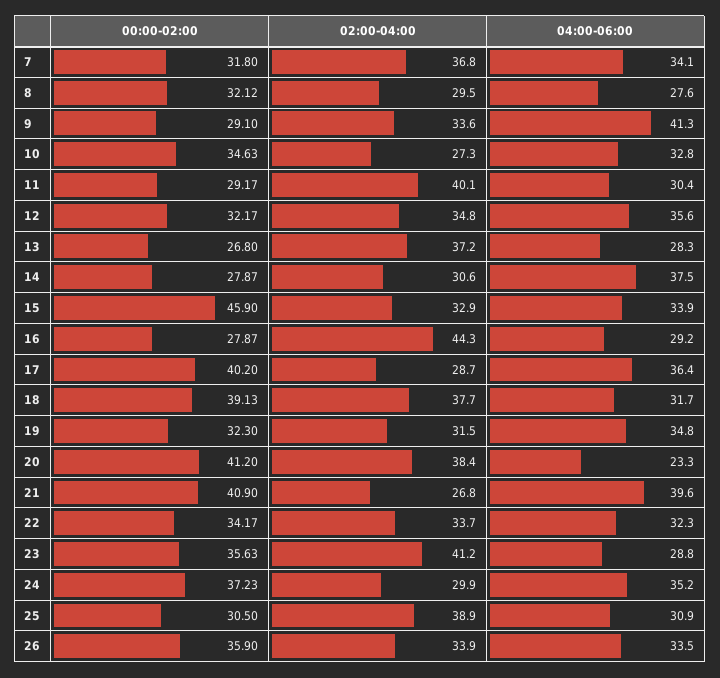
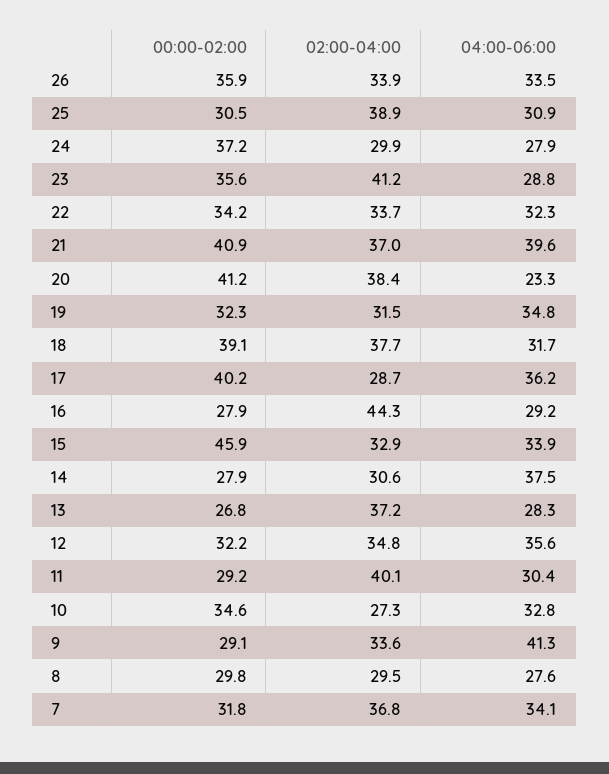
  {
    "00:00-02:00": {
      "7": 31.8,
-     "8": 32.12,
+     "8": 29.8,
      "9": 29.1,
      "10": 34.63,
      "11": 29.17,
      "12": 32.17,
      "13": 26.8,
      "14": 27.87,
      "15": 45.9,
      "16": 27.87,
      "17": 40.2,
      "18": 39.13,
      "19": 32.3,
      "20": 41.2,
      "21": 40.9,
      "22": 34.17,
      "23": 35.63,
      "24": 37.23,
      "25": 30.5,
      "26": 35.9
    },
    "02:00-04:00": {
      "7": 36.8,
      "8": 29.5,
      "9": 33.6,
      "10": 27.3,
      "11": 40.1,
      "12": 34.8,
      "13": 37.2,
      "14": 30.6,
      "15": 32.9,
      "16": 44.3,
      "17": 28.7,
      "18": 37.7,
      "19": 31.5,
      "20": 38.4,
-     "21": 26.8,
+     "21": 37,
      "22": 33.7,
      "23": 41.2,
      "24": 29.9,
      "25": 38.9,
      "26": 33.9
    },
    "04:00-06:00": {
      "7": 34.1,
      "8": 27.6,
      "9": 41.3,
      "10": 32.8,
      "11": 30.4,
      "12": 35.6,
      "13": 28.3,
      "14": 37.5,
      "15": 33.9,
      "16": 29.2,
-     "17": 36.4,
+     "17": 36.2,
      "18": 31.7,
      "19": 34.8,
      "20": 23.3,
      "21": 39.6,
      "22": 32.3,
      "23": 28.8,
-     "24": 35.2,
+     "24": 27.9,
      "25": 30.9,
      "26": 33.5
    }
  }

